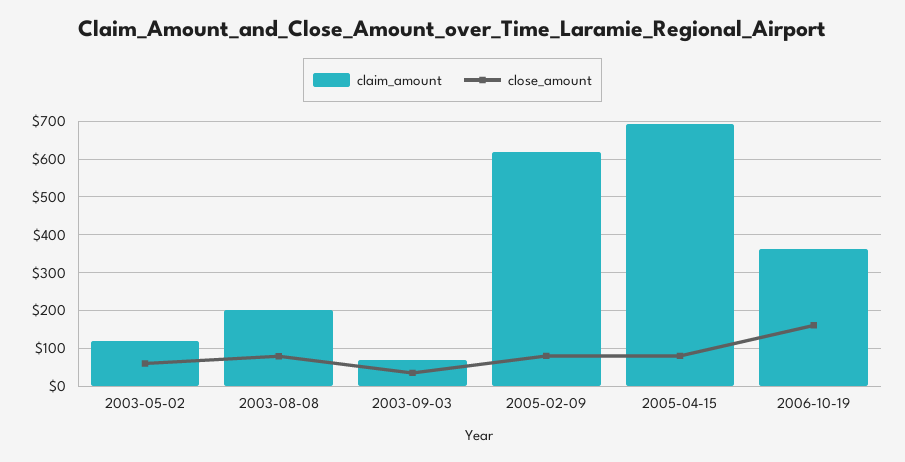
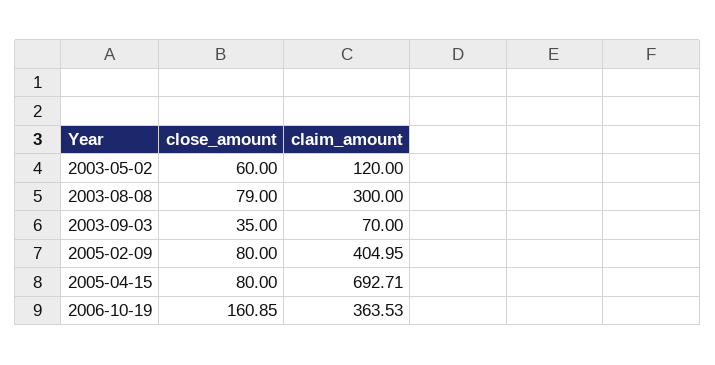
  {
    "claim_amount": {
      "2003-05-02": 120,
-     "2003-08-08": 200,
+     "2003-08-08": 300,
      "2003-09-03": 70,
-     "2005-02-09": 620,
+     "2005-02-09": 404.95,
      "2005-04-15": 692.71,
      "2006-10-19": 363.53
    },
    "close_amount": {
      "2003-05-02": 60,
      "2003-08-08": 79,
      "2003-09-03": 35,
      "2005-02-09": 80,
      "2005-04-15": 80,
      "2006-10-19": 160.85
    }
  }

